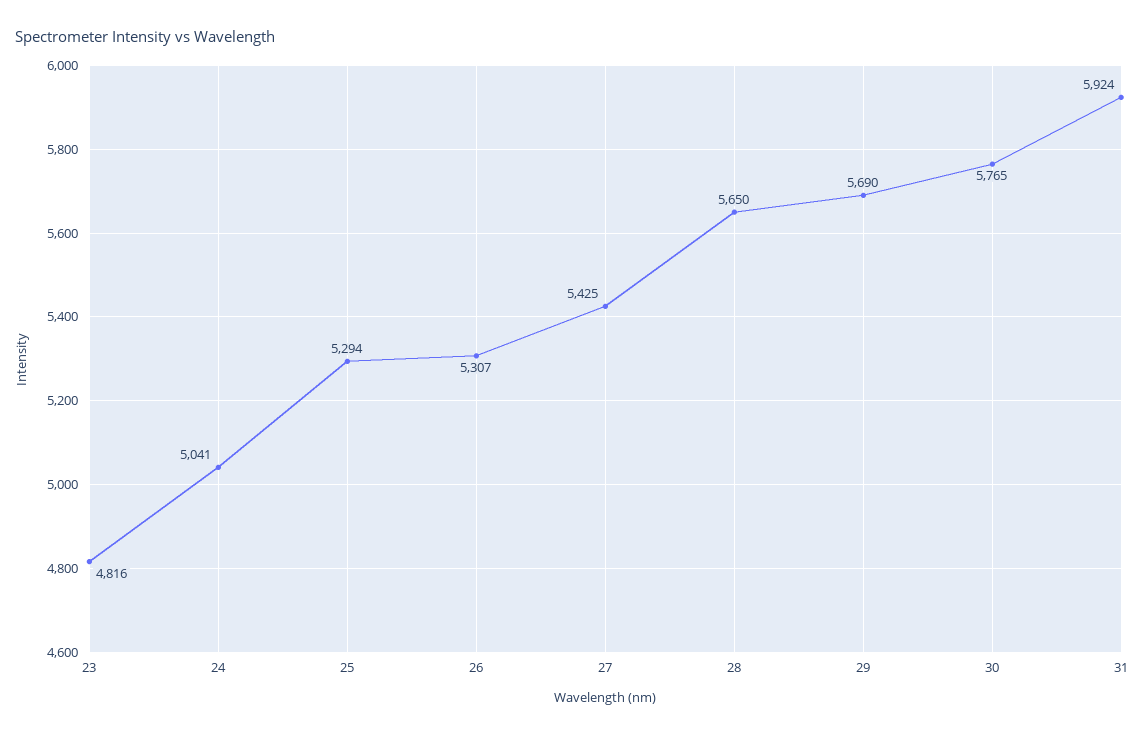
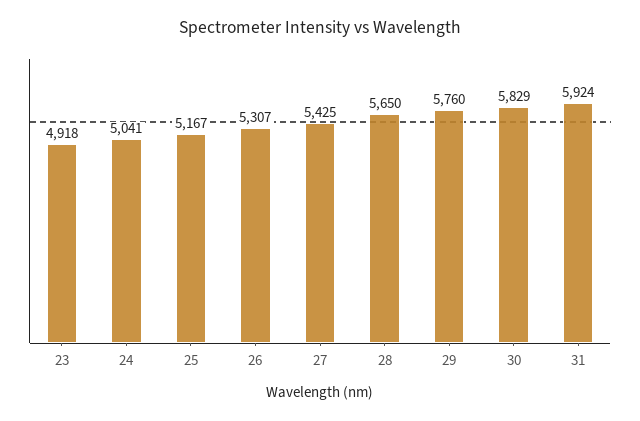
  {
-   "23": 4816,
+   "23": 4918,
    "24": 5041,
-   "25": 5294,
+   "25": 5167,
    "26": 5307,
    "27": 5425,
    "28": 5650,
-   "29": 5690,
+   "29": 5760,
-   "30": 5765,
+   "30": 5829,
    "31": 5924
  }

